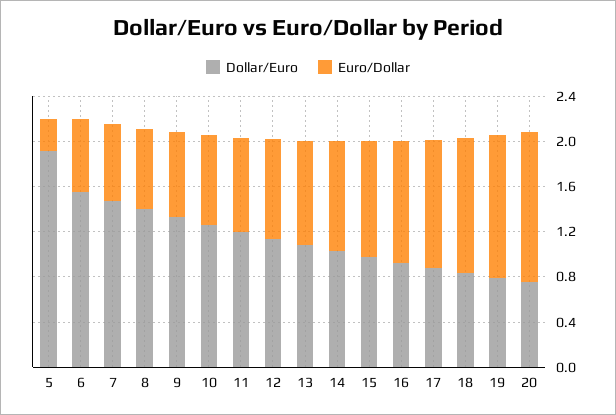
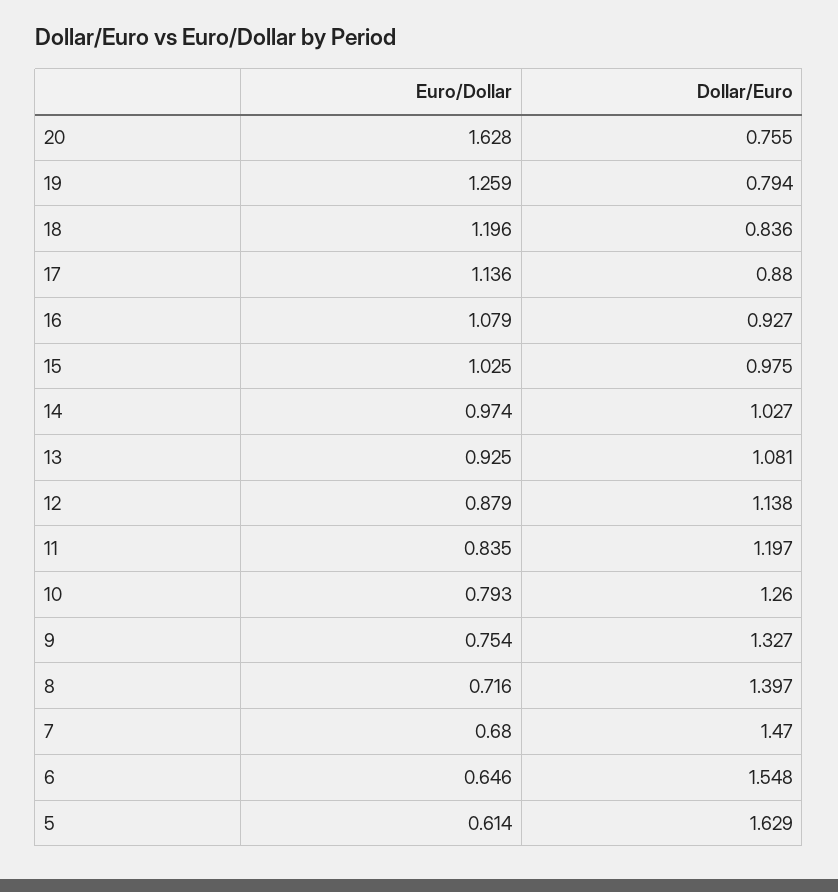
  {
    "Dollar/Euro": {
-     "5": 1.9,
+     "5": 1.629,
      "6": 1.548,
      "7": 1.47,
      "8": 1.397,
      "9": 1.327,
      "10": 1.26,
      "11": 1.197,
      "12": 1.138,
      "13": 1.081,
      "14": 1.027,
      "15": 0.975,
      "16": 0.927,
      "17": 0.88,
      "18": 0.836,
      "19": 0.794,
      "20": 0.755
    },
    "Euro/Dollar": {
-     "5": 0.3,
+     "5": 0.614,
      "6": 0.646,
      "7": 0.68,
      "8": 0.716,
      "9": 0.754,
      "10": 0.793,
      "11": 0.835,
      "12": 0.879,
      "13": 0.925,
      "14": 0.974,
      "15": 1.025,
      "16": 1.079,
      "17": 1.136,
      "18": 1.196,
      "19": 1.259,
-     "20": 1.3
+     "20": 1.628
    }
  }

